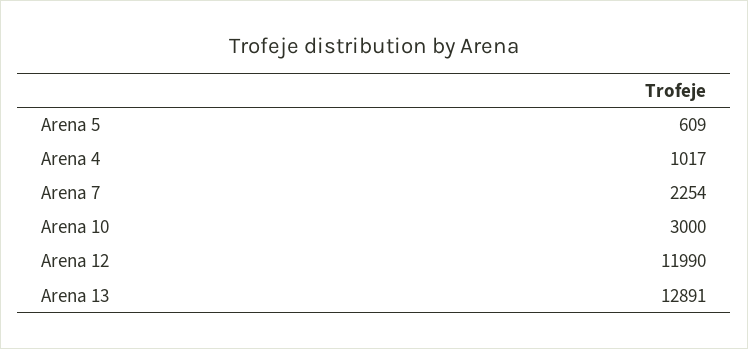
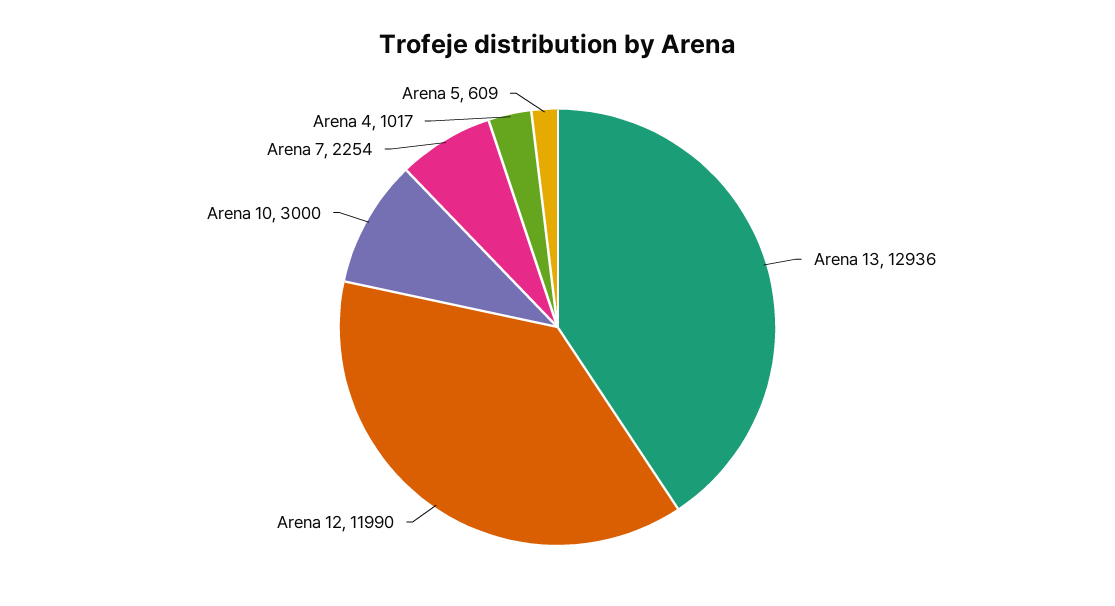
  {
    "Arena 5": 609,
    "Arena 4": 1017,
    "Arena 7": 2254,
    "Arena 10": 3000,
    "Arena 12": 11990,
-   "Arena 13": 12891
+   "Arena 13": 12936
  }

